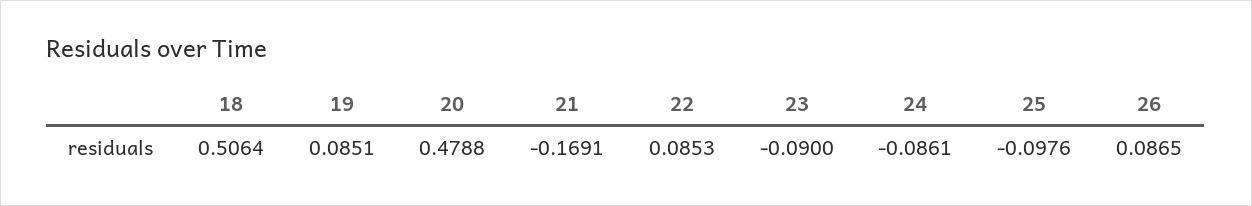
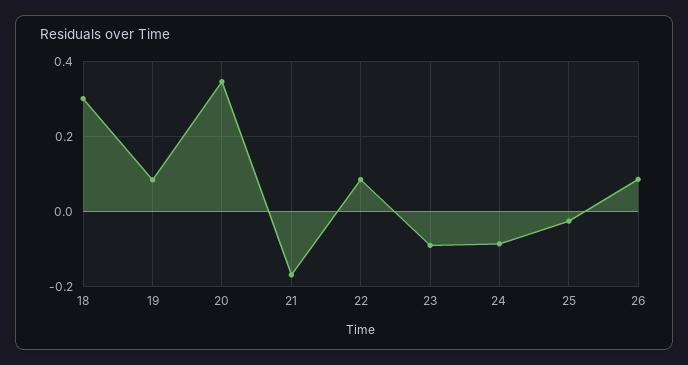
  {
-   "18": 0.5064,
+   "18": 0.3,
    "19": 0.0851,
-   "20": 0.4788,
+   "20": 0.34,
    "21": -0.1691,
    "22": 0.0853,
    "23": -0.09,
    "24": -0.0861,
-   "25": -0.0976,
+   "25": -0.02,
    "26": 0.0865
  }

